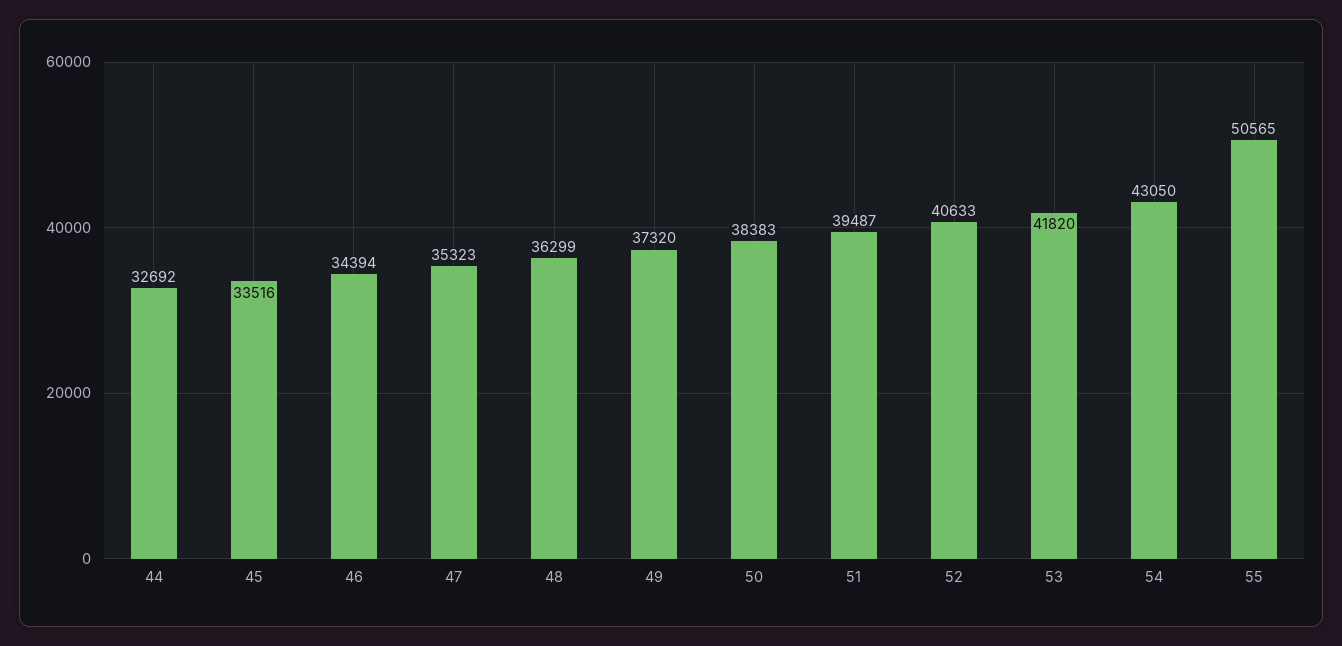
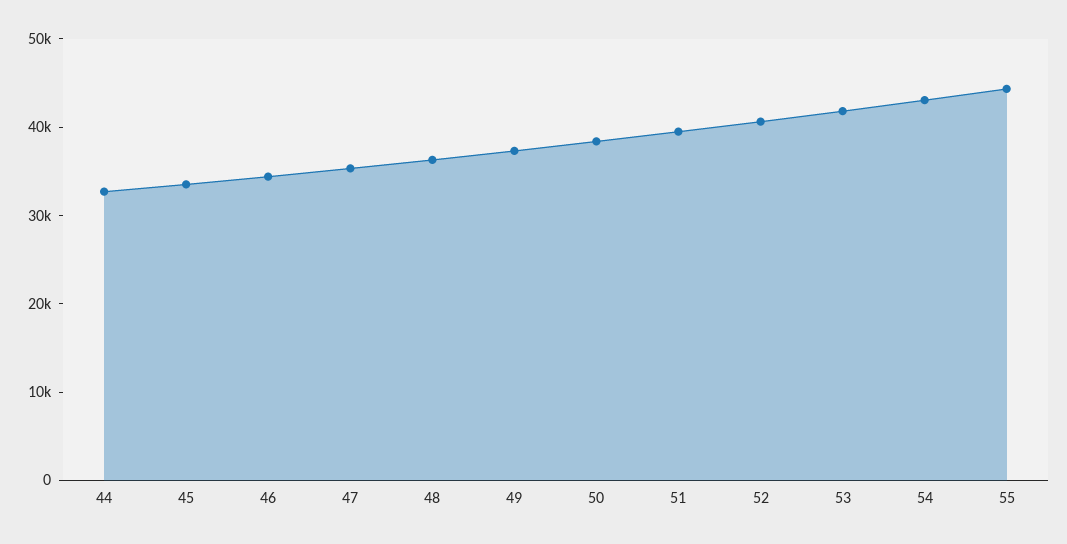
  {
    "44": 32692,
    "45": 33516,
    "46": 34394,
    "47": 35323,
    "48": 36299,
    "49": 37320,
    "50": 38383,
    "51": 39487,
    "52": 40633,
    "53": 41820,
    "54": 43050,
-   "55": 50565
+   "55": 44000
  }

